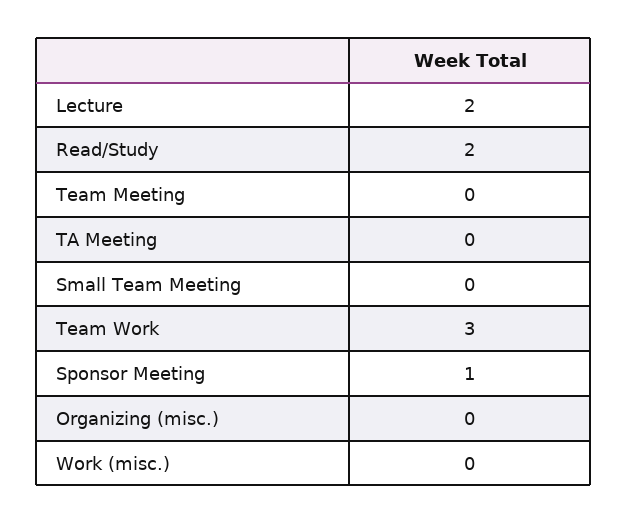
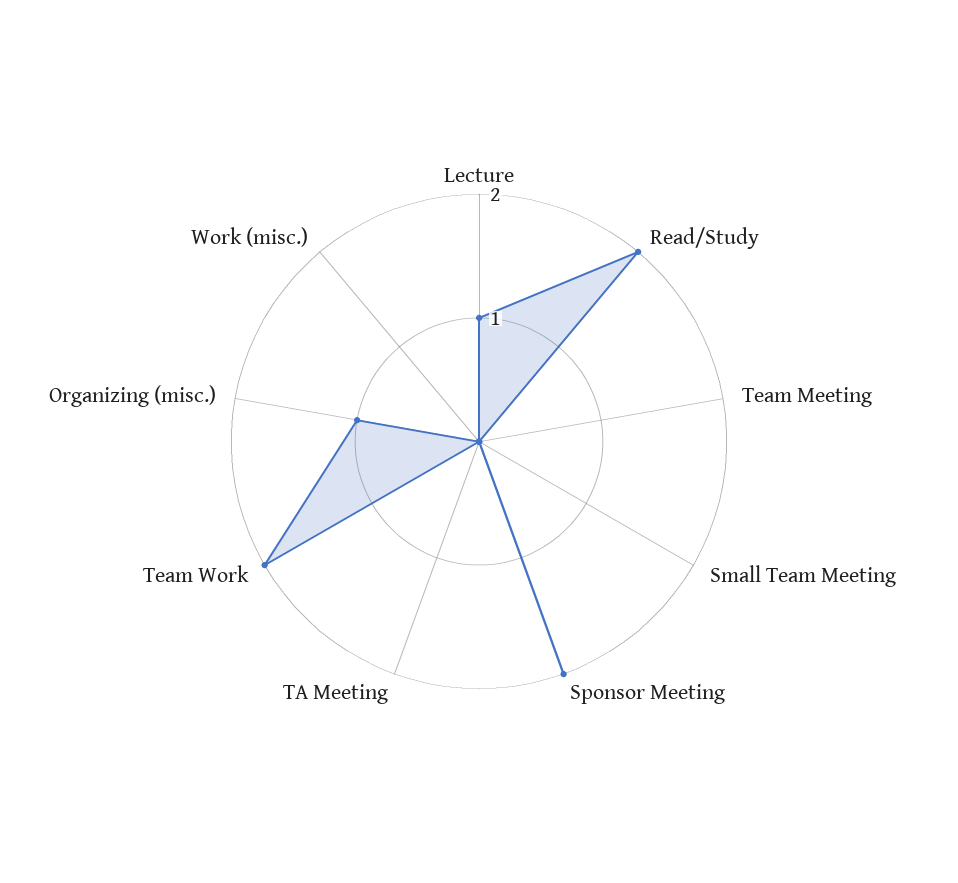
  {
-   "Lecture": 2,
+   "Lecture": 1,
    "Read/Study": 2,
    "Team Meeting": 0,
    "TA Meeting": 0,
    "Small Team Meeting": 0,
-   "Team Work": 3,
+   "Team Work": 2,
-   "Sponsor Meeting": 1,
+   "Sponsor Meeting": 2,
-   "Organizing (misc.)": 0,
+   "Organizing (misc.)": 1,
    "Work (misc.)": 0
  }

